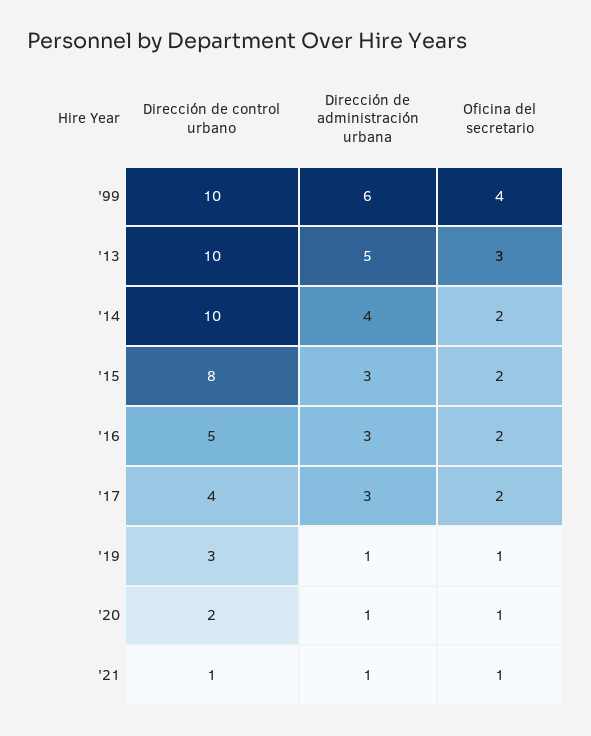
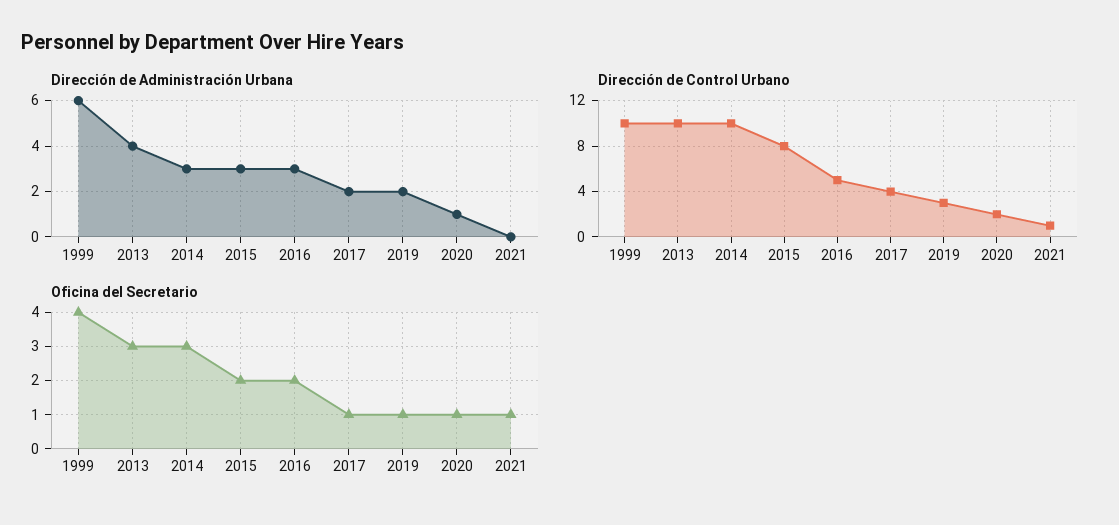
  {
    "Dirección de control urbano": {
      "'99": 10,
      "'13": 10,
      "'14": 10,
      "'15": 8,
      "'16": 5,
      "'17": 4,
      "'19": 3,
      "'20": 2,
      "'21": 1
    },
    "Dirección de administración urbana": {
      "'99": 6,
-     "'13": 5,
+     "'13": 4,
-     "'14": 4,
+     "'14": 3,
      "'15": 3,
      "'16": 3,
-     "'17": 3,
+     "'17": 2,
-     "'19": 1,
+     "'19": 2,
      "'20": 1,
-     "'21": 1
+     "'21": 0
    },
    "Oficina del secretario": {
      "'99": 4,
      "'13": 3,
-     "'14": 2,
+     "'14": 3,
      "'15": 2,
      "'16": 2,
-     "'17": 2,
+     "'17": 1,
      "'19": 1,
      "'20": 1,
      "'21": 1
    }
  }

